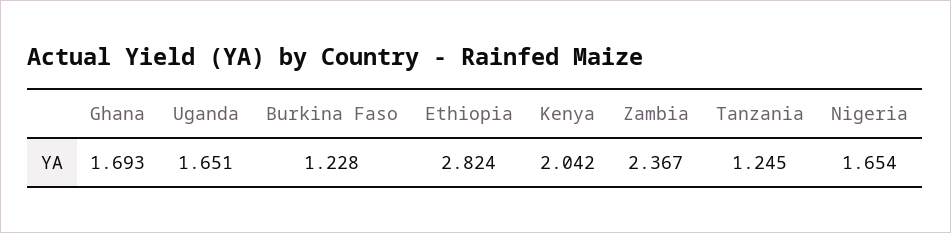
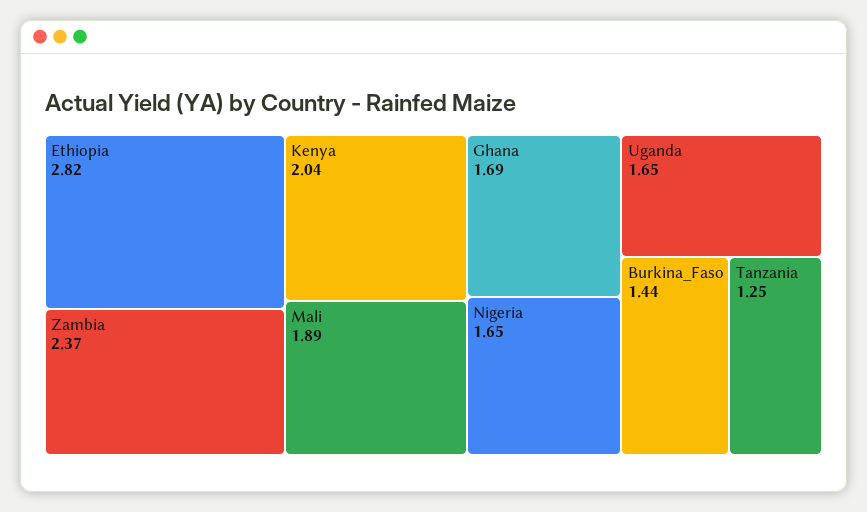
  {
    "Ghana": 1.693,
    "Uganda": 1.651,
-   "Burkina Faso": 1.228,
+   "Burkina Faso": 1.44,
    "Ethiopia": 2.824,
    "Kenya": 2.042,
    "Zambia": 2.367,
    "Tanzania": 1.245,
-   "Nigeria": 1.654
+   "Nigeria": 1.654,
+   "Mali": 1.89
  }

